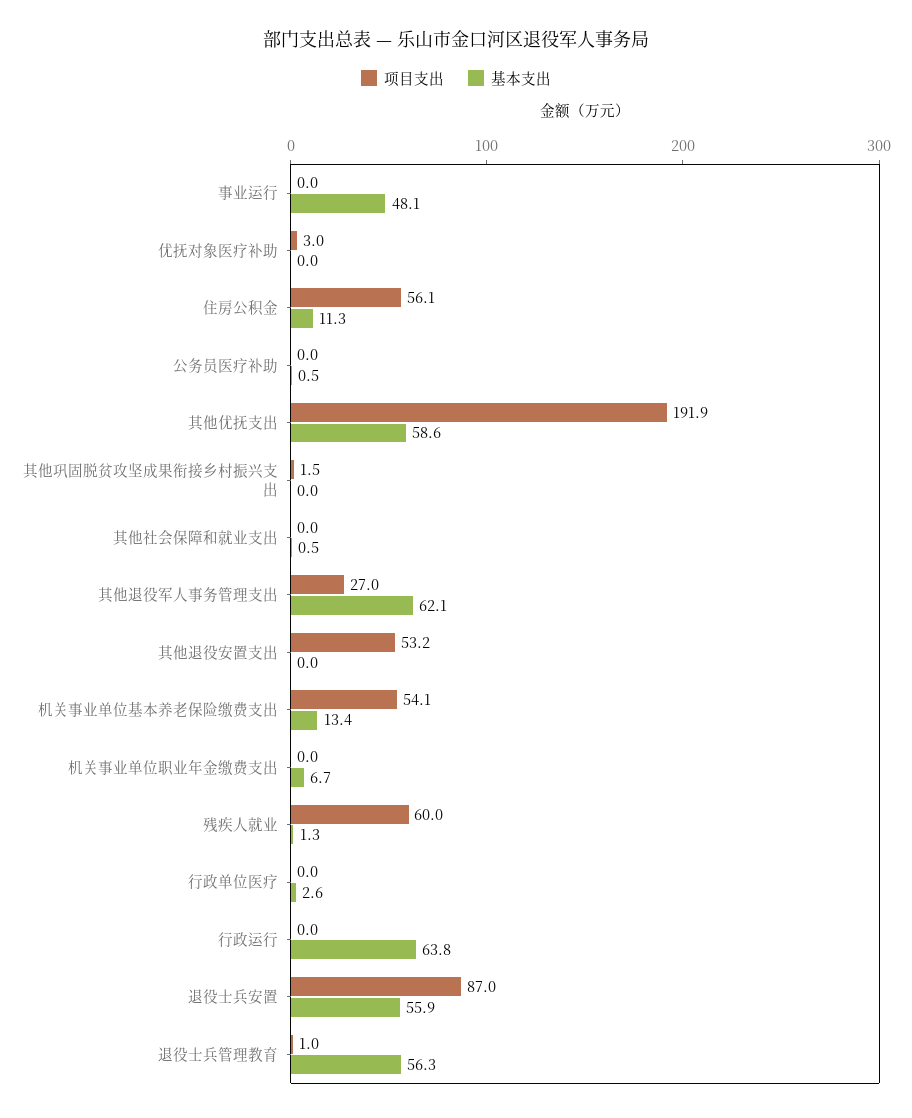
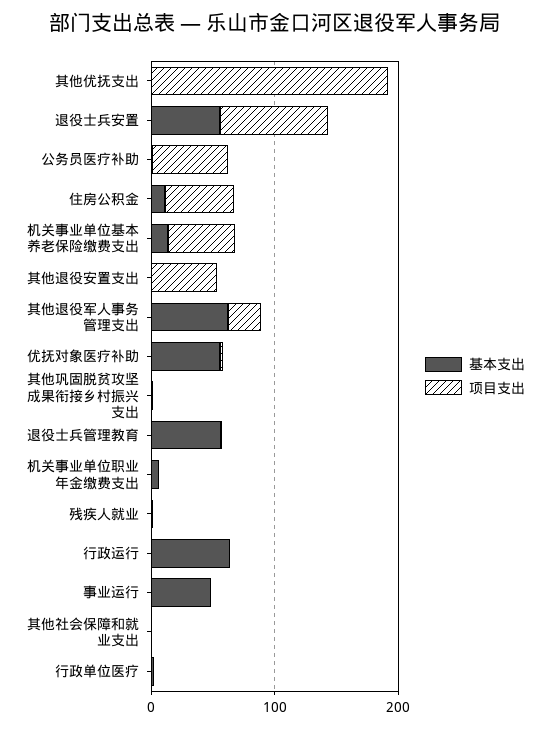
  {
    "项目支出": {
      "事业运行": 0,
      "优抚对象医疗补助": 3,
      "住房公积金": 56.1,
-     "公务员医疗补助": 0,
+     "公务员医疗补助": 60,
      "其他优抚支出": 191.9,
      "其他巩固脱贫攻坚成果衔接乡村振兴支出": 1.5,
      "其他社会保障和就业支出": 0,
      "其他退役军人事务管理支出": 27,
      "其他退役安置支出": 53.2,
      "机关事业单位基本养老保险缴费支出": 54.1,
      "机关事业单位职业年金缴费支出": 0,
-     "残疾人就业": 60,
+     "残疾人就业": 0,
      "行政单位医疗": 0,
      "行政运行": 0,
      "退役士兵安置": 87,
      "退役士兵管理教育": 1
    },
    "基本支出": {
      "事业运行": 48.1,
-     "优抚对象医疗补助": 0,
+     "优抚对象医疗补助": 60,
      "住房公积金": 11.3,
      "公务员医疗补助": 0.5,
-     "其他优抚支出": 58.6,
+     "其他优抚支出": 0,
      "其他巩固脱贫攻坚成果衔接乡村振兴支出": 0,
      "其他社会保障和就业支出": 0.5,
      "其他退役军人事务管理支出": 62.1,
      "其他退役安置支出": 0,
      "机关事业单位基本养老保险缴费支出": 13.4,
      "机关事业单位职业年金缴费支出": 6.7,
      "残疾人就业": 1.3,
      "行政单位医疗": 2.6,
      "行政运行": 63.8,
      "退役士兵安置": 55.9,
      "退役士兵管理教育": 56.3
    }
  }

